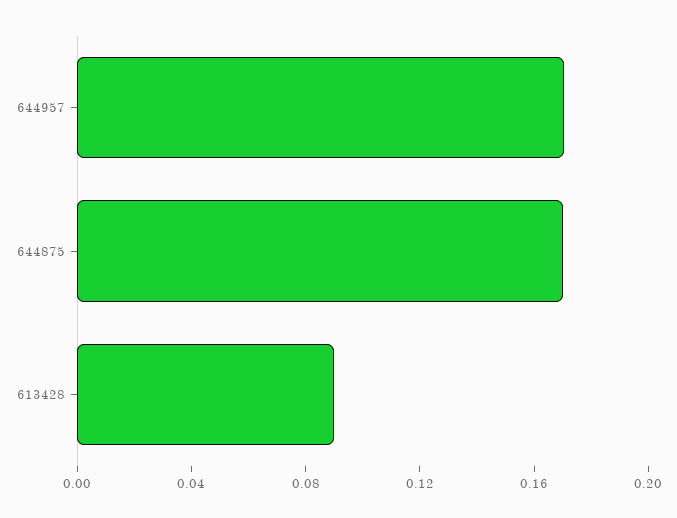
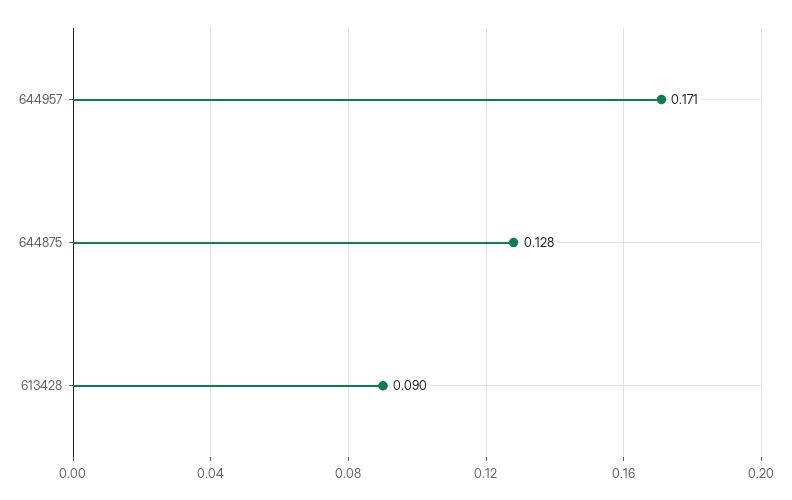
  {
    "644957": 0.171,
-   "644875": 0.17,
+   "644875": 0.128,
    "613428": 0.09
  }

